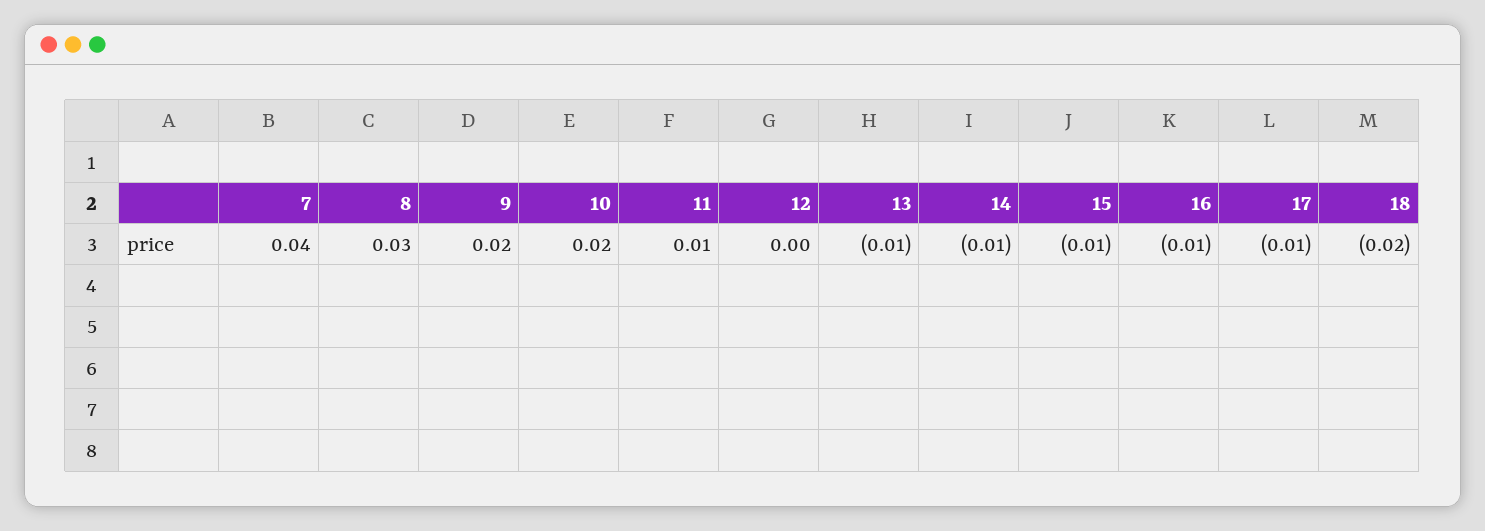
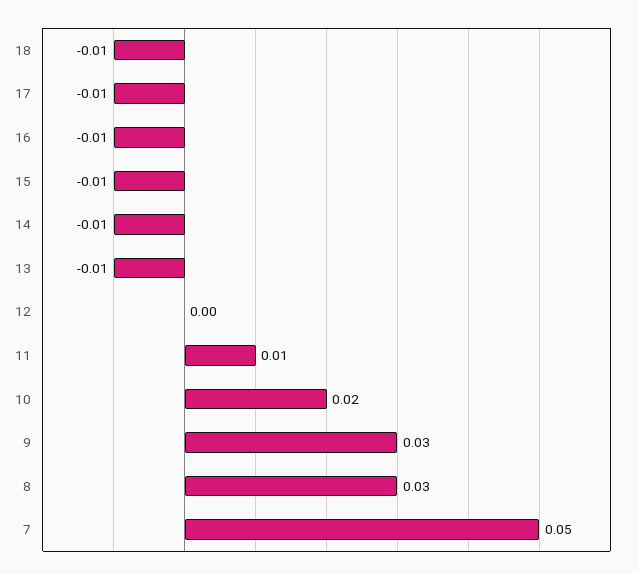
  {
-   "7": 0.04,
+   "7": 0.05,
    "8": 0.03,
-   "9": 0.02,
+   "9": 0.03,
    "10": 0.02,
    "11": 0.01,
    "12": 0,
    "13": -0.01,
    "14": -0.01,
    "15": -0.01,
    "16": -0.01,
    "17": -0.01,
-   "18": -0.02
+   "18": -0.01
  }

